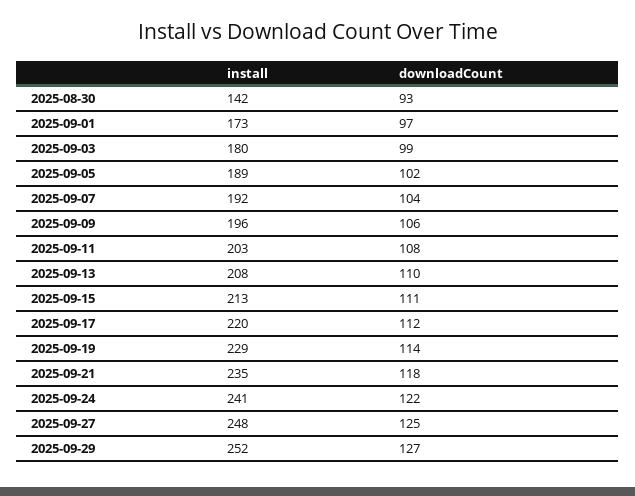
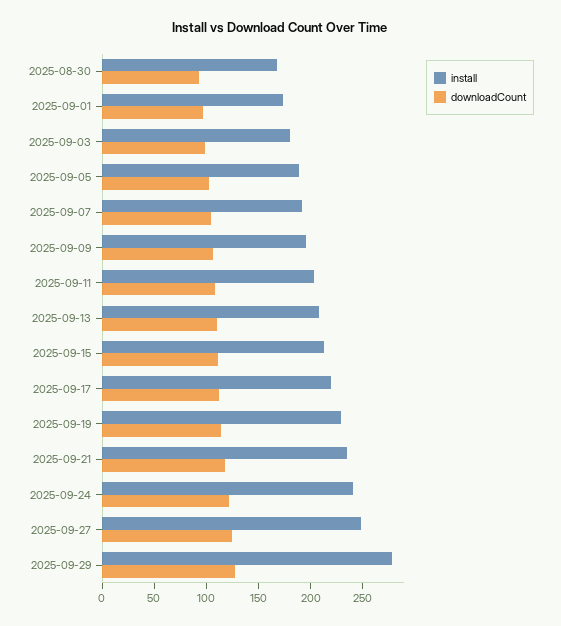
  {
    "install": {
-     "2025-08-30": 142,
+     "2025-08-30": 170,
      "2025-09-01": 173,
      "2025-09-03": 180,
      "2025-09-05": 189,
      "2025-09-07": 192,
      "2025-09-09": 196,
      "2025-09-11": 203,
      "2025-09-13": 208,
      "2025-09-15": 213,
      "2025-09-17": 220,
      "2025-09-19": 229,
      "2025-09-21": 235,
      "2025-09-24": 241,
      "2025-09-27": 248,
-     "2025-09-29": 252
+     "2025-09-29": 280
    },
    "downloadCount": {
      "2025-08-30": 93,
      "2025-09-01": 97,
      "2025-09-03": 99,
      "2025-09-05": 102,
      "2025-09-07": 104,
      "2025-09-09": 106,
      "2025-09-11": 108,
      "2025-09-13": 110,
      "2025-09-15": 111,
      "2025-09-17": 112,
      "2025-09-19": 114,
      "2025-09-21": 118,
      "2025-09-24": 122,
      "2025-09-27": 125,
      "2025-09-29": 127
    }
  }

